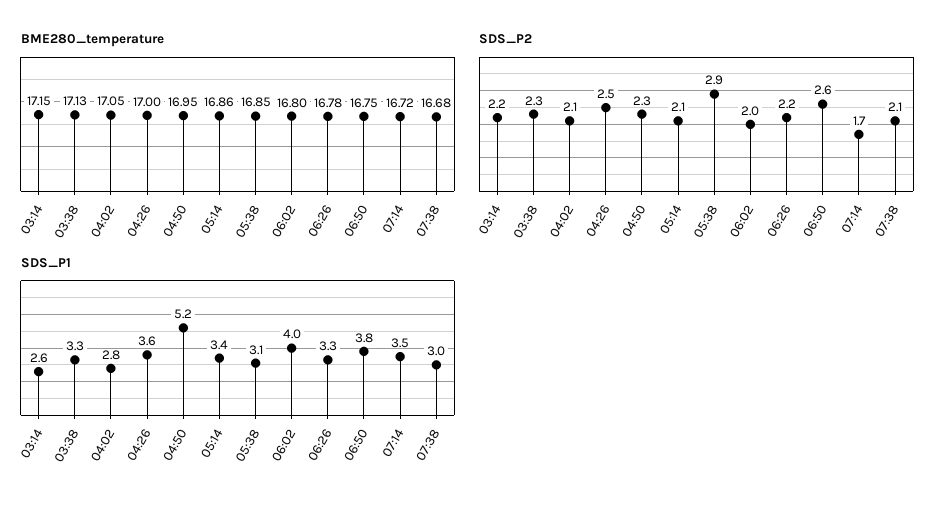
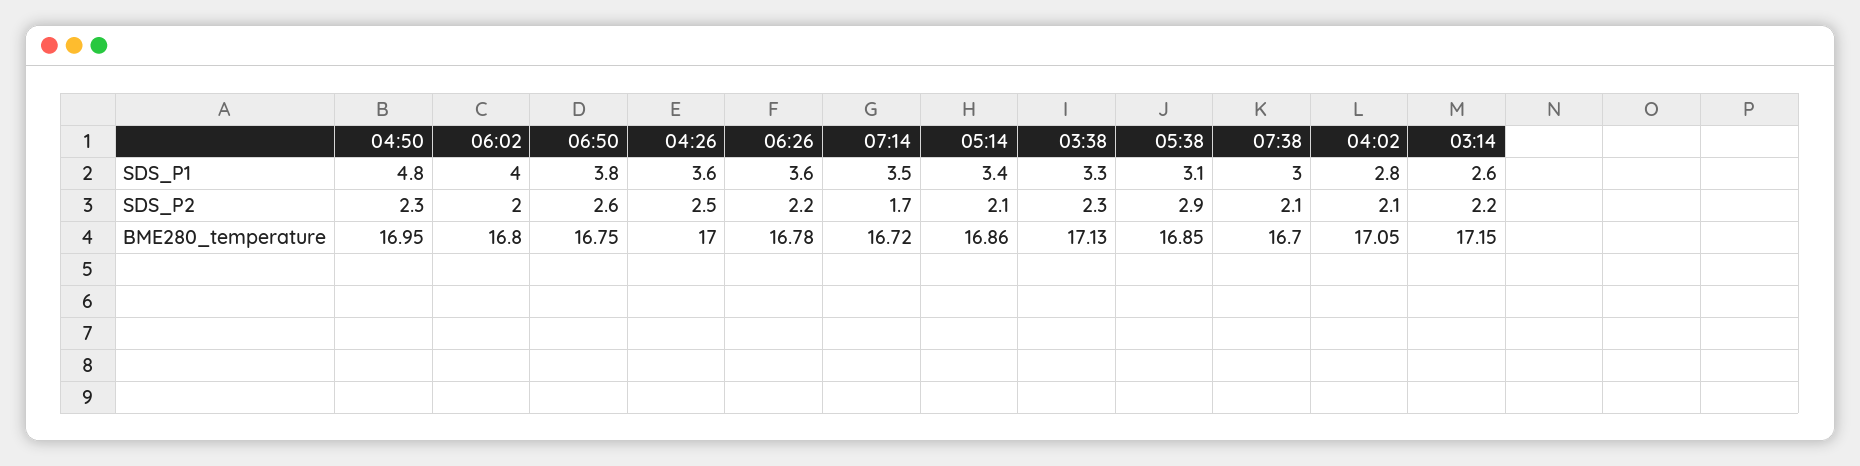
  {
    "BME280_temperature": {
      "03:14": 17.15,
      "03:38": 17.13,
      "04:02": 17.05,
      "04:26": 17,
      "04:50": 16.95,
      "05:14": 16.86,
      "05:38": 16.85,
      "06:02": 16.8,
      "06:26": 16.78,
      "06:50": 16.75,
      "07:14": 16.72,
-     "07:38": 16.68
+     "07:38": 16.7
    },
    "SDS_P2": {
      "03:14": 2.2,
      "03:38": 2.3,
      "04:02": 2.1,
      "04:26": 2.5,
      "04:50": 2.3,
      "05:14": 2.1,
      "05:38": 2.9,
      "06:02": 2,
      "06:26": 2.2,
      "06:50": 2.6,
      "07:14": 1.7,
      "07:38": 2.1
    },
    "SDS_P1": {
      "03:14": 2.6,
      "03:38": 3.3,
      "04:02": 2.8,
      "04:26": 3.6,
-     "04:50": 5.2,
+     "04:50": 4.8,
      "05:14": 3.4,
      "05:38": 3.1,
      "06:02": 4,
-     "06:26": 3.3,
+     "06:26": 3.6,
      "06:50": 3.8,
      "07:14": 3.5,
      "07:38": 3
    }
  }

